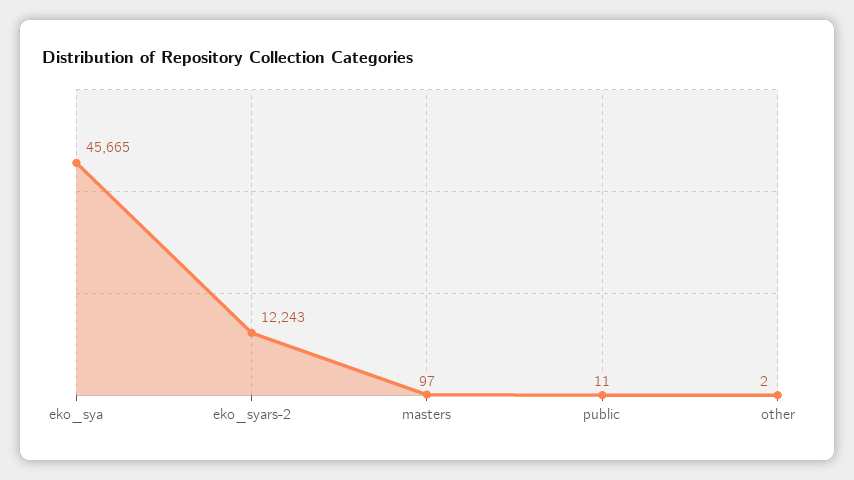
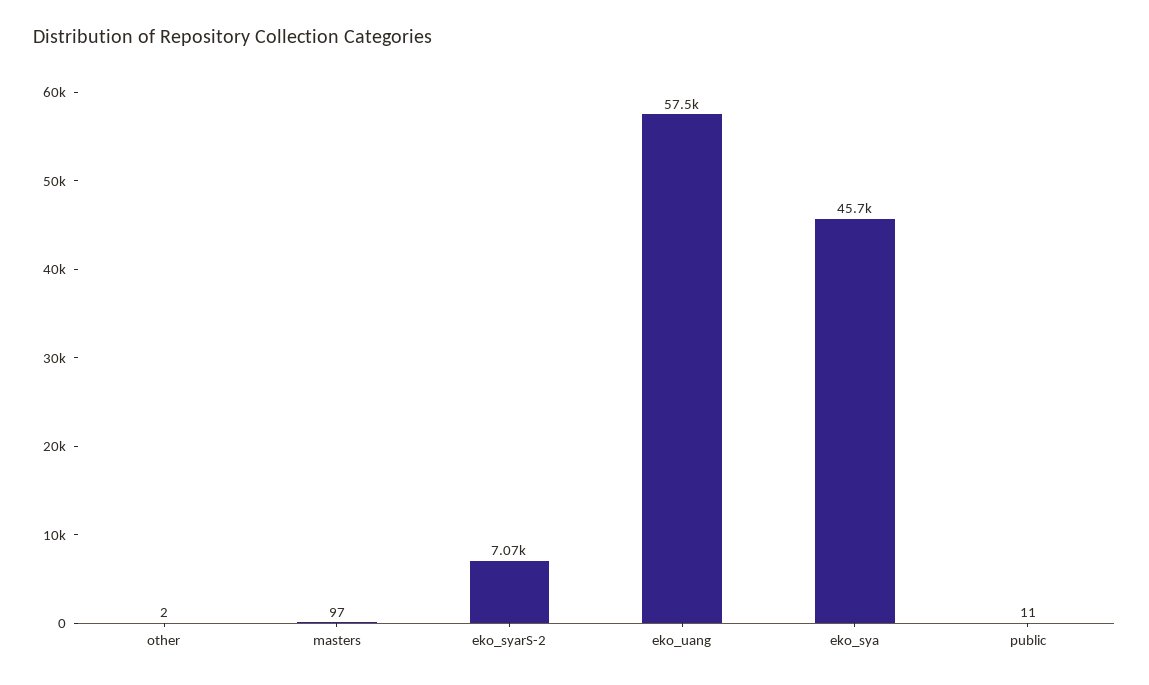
  {
    "eko_sya": 45665,
-   "eko_syars-2": 12243,
+   "eko_syars-2": 7070,
    "masters": 97,
    "public": 11,
-   "other": 2
+   "other": 2,
+   "eko_uang": 57500
  }

